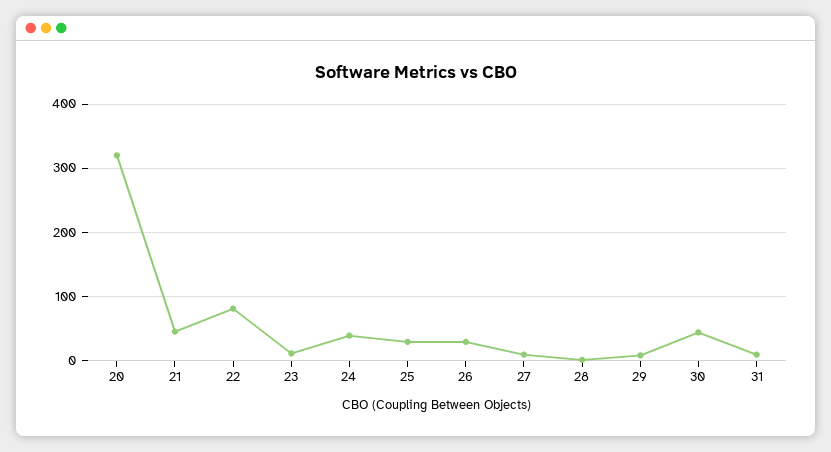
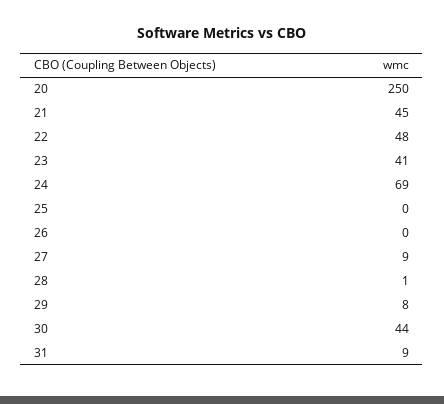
  {
-   "20": 320,
+   "20": 250,
    "21": 45,
-   "22": 80,
+   "22": 48,
-   "23": 10,
+   "23": 41,
-   "24": 40,
+   "24": 69,
-   "25": 30,
+   "25": 0,
-   "26": 30,
+   "26": 0,
    "27": 9,
    "28": 1,
    "29": 8,
    "30": 44,
    "31": 9
  }

